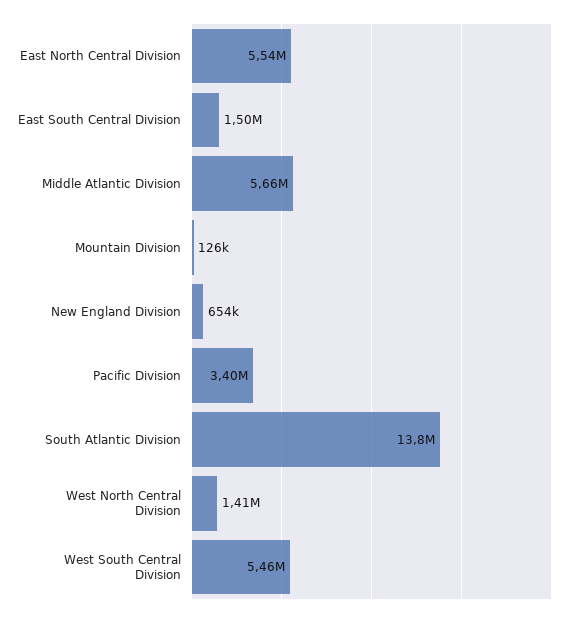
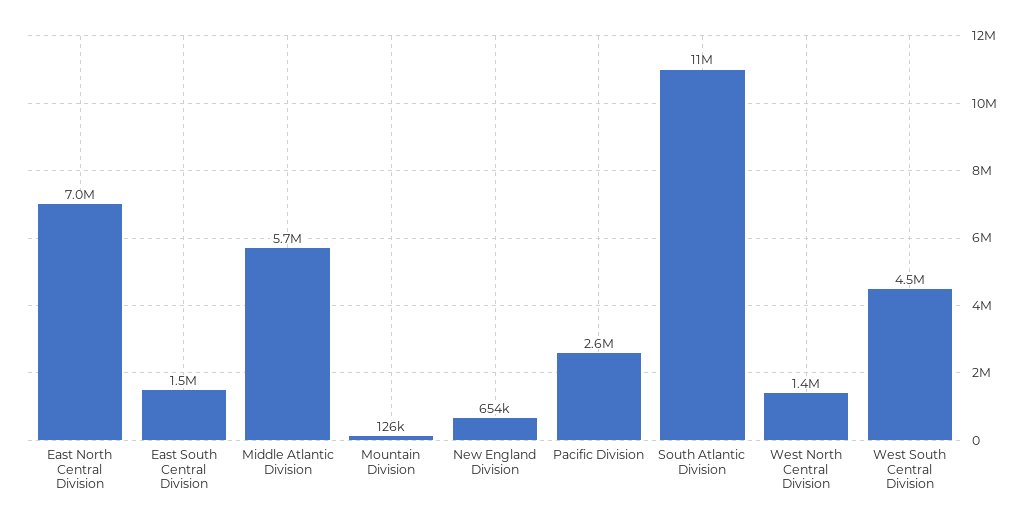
  {
-   "East North Central Division": 5540000,
+   "East North Central Division": 7000000,
    "East South Central Division": 1500000,
    "Middle Atlantic Division": 5660000,
    "Mountain Division": 126000,
    "New England Division": 654000,
-   "Pacific Division": 3400000,
+   "Pacific Division": 2600000,
-   "South Atlantic Division": 13800000,
+   "South Atlantic Division": 11000000,
    "West North Central Division": 1410000,
-   "West South Central Division": 5460000
+   "West South Central Division": 4500000
  }

